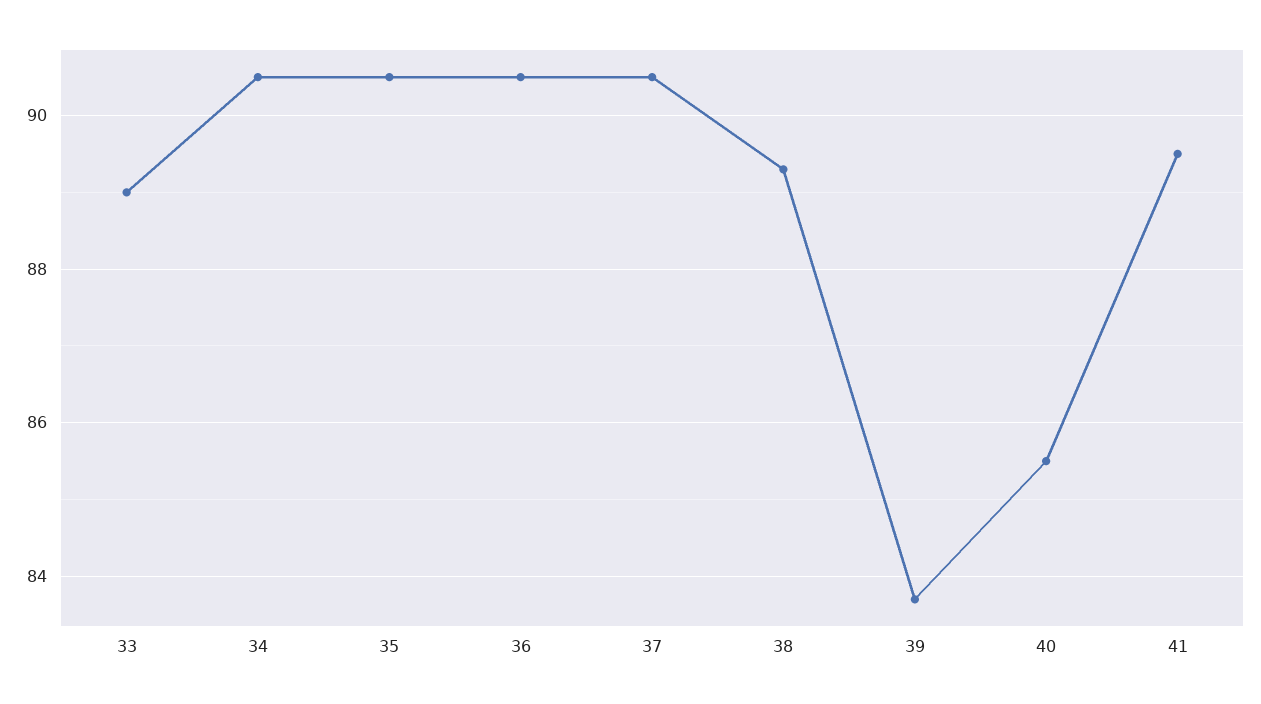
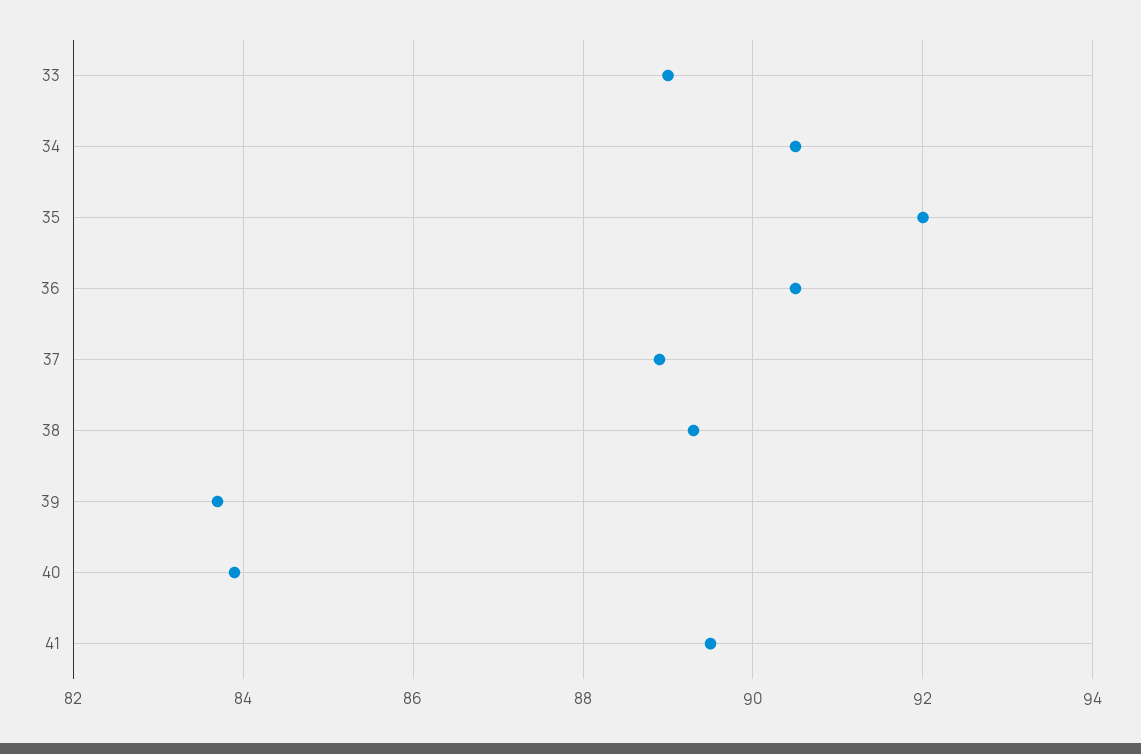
  {
    "33": 89,
    "34": 90.5,
-   "35": 90.5,
+   "35": 92,
    "36": 90.5,
-   "37": 90.5,
+   "37": 89,
    "38": 89.5,
    "39": 83.5,
-   "40": 85.5,
+   "40": 84,
    "41": 89.5
  }

